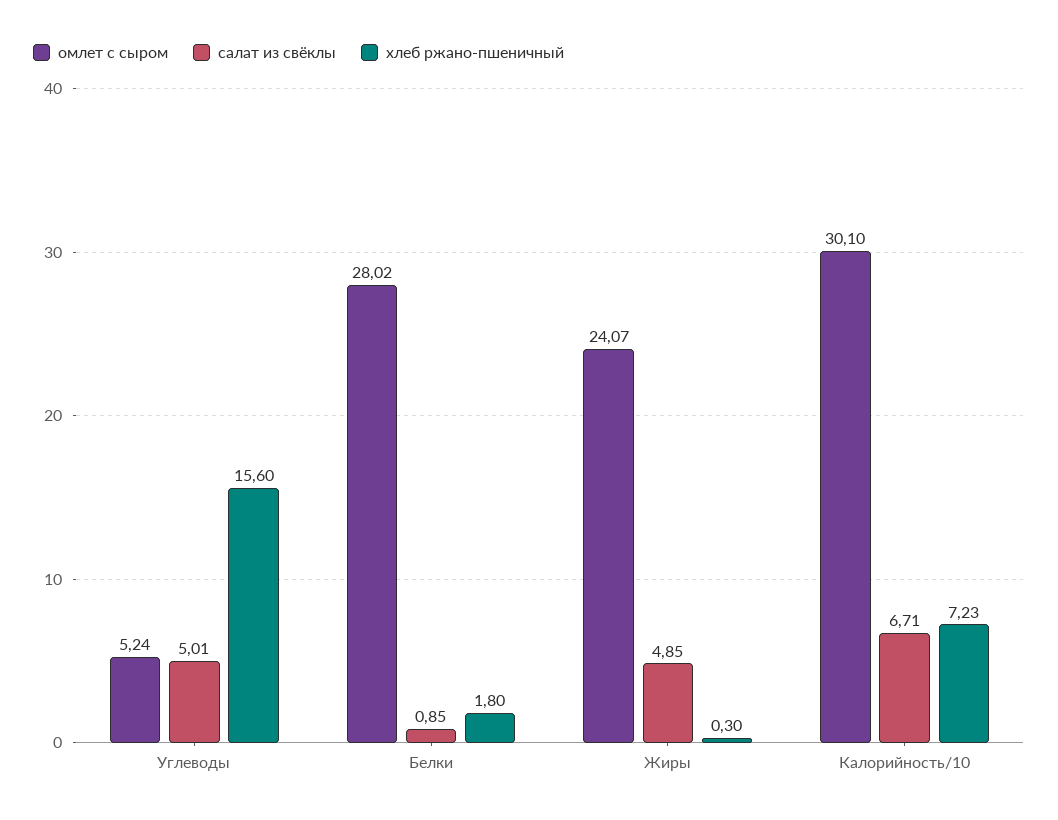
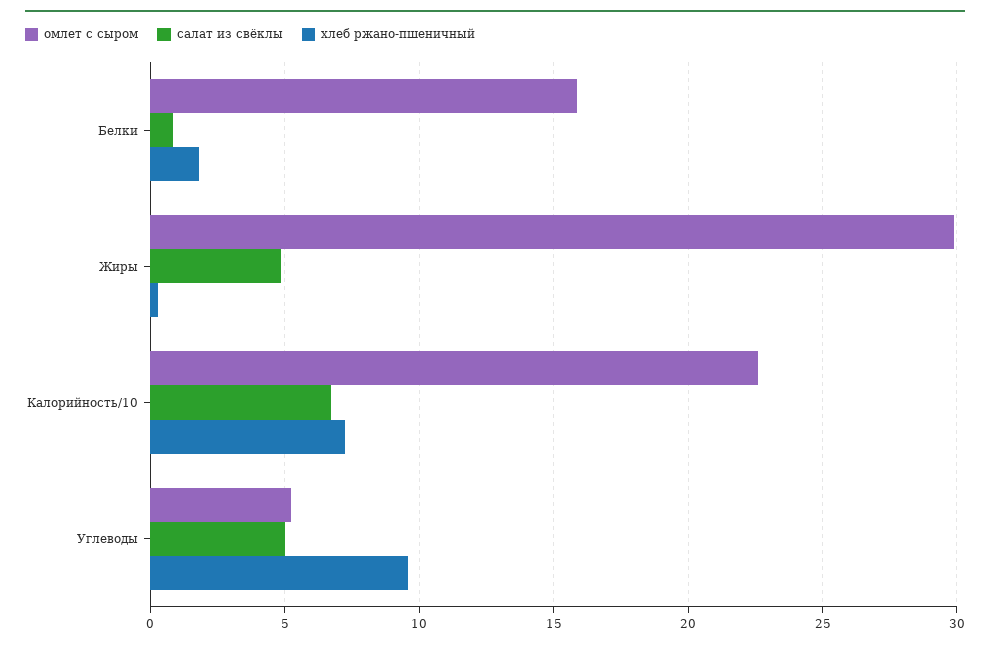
  {
    "омлет с сыром": {
      "Углеводы": 5.24,
-     "Белки": 28.02,
+     "Белки": 16,
-     "Жиры": 24.07,
+     "Жиры": 30,
-     "Калорийность/10": 30.1
+     "Калорийность/10": 22.5
    },
    "салат из свёклы": {
      "Углеводы": 5.01,
      "Белки": 0.85,
      "Жиры": 4.85,
      "Калорийность/10": 6.71
    },
    "хлеб ржано-пшеничный": {
-     "Углеводы": 15.6,
+     "Углеводы": 9.5,
      "Белки": 1.8,
      "Жиры": 0.3,
      "Калорийность/10": 7.23
    }
  }

